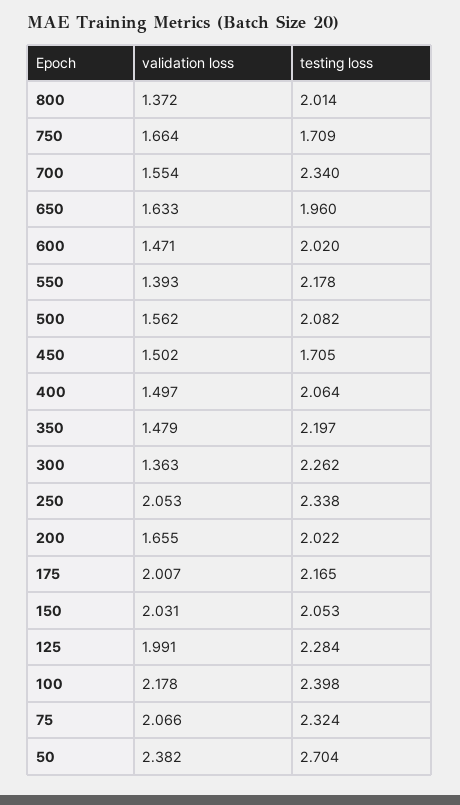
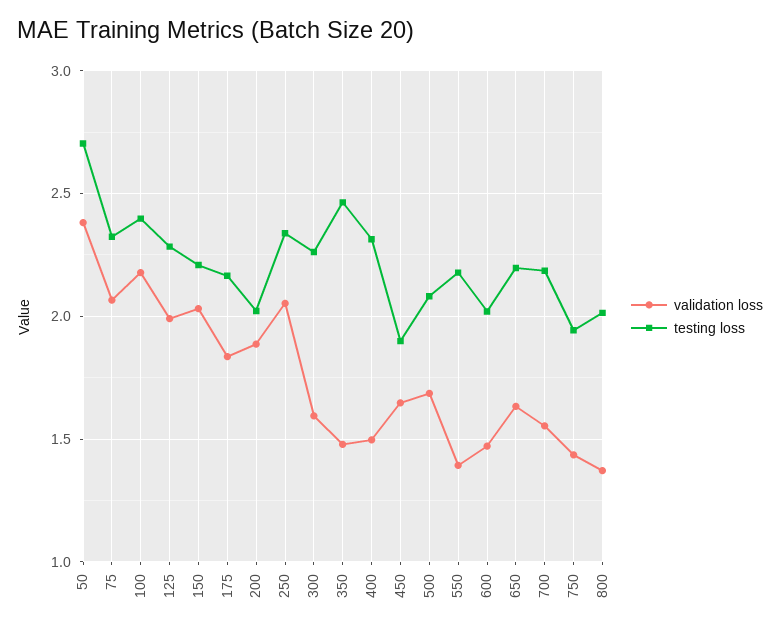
  {
    "validation loss": {
      "800": 1.372,
-     "750": 1.664,
+     "750": 1.45,
      "700": 1.554,
      "650": 1.633,
      "600": 1.471,
      "550": 1.393,
-     "500": 1.562,
+     "500": 1.7,
-     "450": 1.502,
+     "450": 1.65,
      "400": 1.497,
      "350": 1.479,
-     "300": 1.363,
+     "300": 1.6,
      "250": 2.053,
-     "200": 1.655,
+     "200": 1.9,
-     "175": 2.007,
+     "175": 1.85,
      "150": 2.031,
      "125": 1.991,
      "100": 2.178,
      "75": 2.066,
      "50": 2.382
    },
    "testing loss": {
      "800": 2.014,
-     "750": 1.709,
+     "750": 1.95,
-     "700": 2.34,
+     "700": 2.2,
-     "650": 1.96,
+     "650": 2.2,
      "600": 2.02,
      "550": 2.178,
      "500": 2.082,
-     "450": 1.705,
+     "450": 1.9,
-     "400": 2.064,
+     "400": 2.3,
-     "350": 2.197,
+     "350": 2.45,
      "300": 2.262,
      "250": 2.338,
      "200": 2.022,
      "175": 2.165,
-     "150": 2.053,
+     "150": 2.2,
      "125": 2.284,
      "100": 2.398,
      "75": 2.324,
      "50": 2.704
    }
  }

